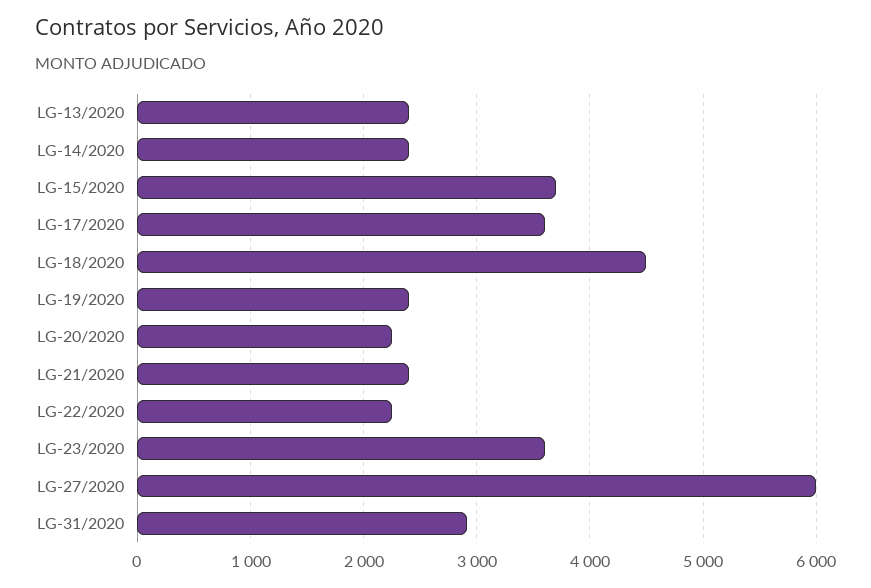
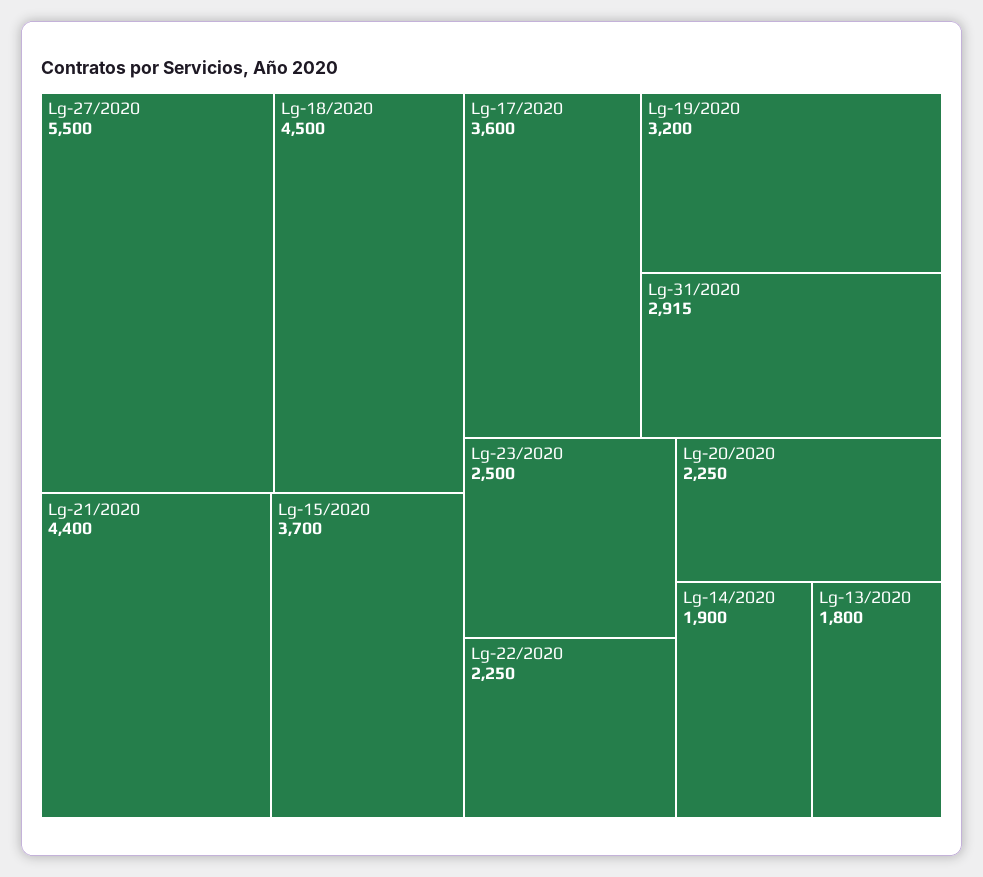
  {
-   "LG-13/2020": 2400,
+   "LG-13/2020": 1800,
-   "LG-14/2020": 2400,
+   "LG-14/2020": 1900,
    "LG-15/2020": 3700,
    "LG-17/2020": 3600,
    "LG-18/2020": 4500,
-   "LG-19/2020": 2400,
+   "LG-19/2020": 3200,
    "LG-20/2020": 2250,
-   "LG-21/2020": 2400,
+   "LG-21/2020": 4400,
    "LG-22/2020": 2250,
-   "LG-23/2020": 3600,
+   "LG-23/2020": 2500,
-   "LG-27/2020": 6000,
+   "LG-27/2020": 5500,
    "LG-31/2020": 2915
  }

